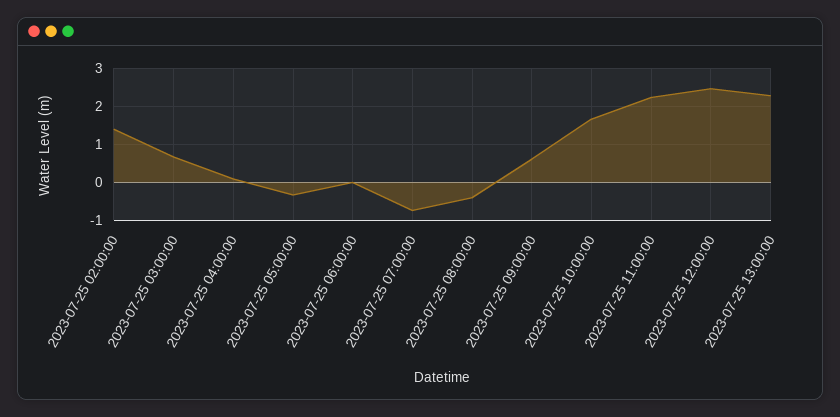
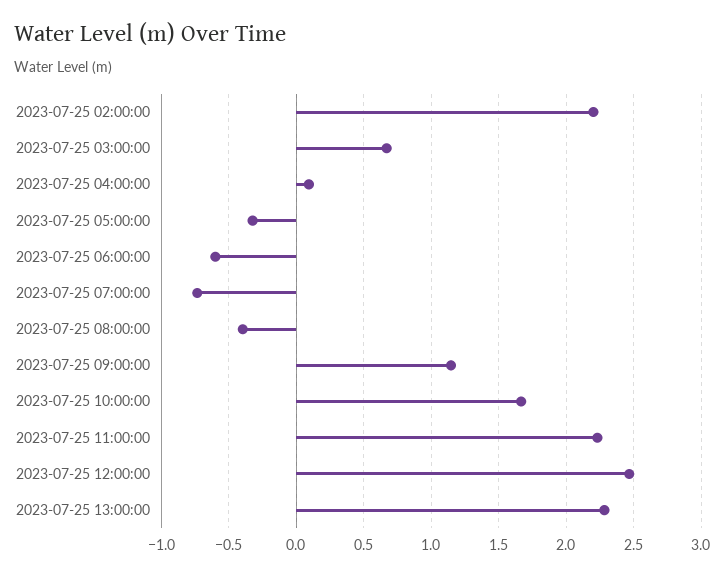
  {
-   "2023-07-25 02:00:00": 1.4,
+   "2023-07-25 02:00:00": 2.2,
    "2023-07-25 03:00:00": 0.65,
    "2023-07-25 04:00:00": 0.1,
    "2023-07-25 05:00:00": -0.35,
-   "2023-07-25 06:00:00": 0,
+   "2023-07-25 06:00:00": -0.6,
    "2023-07-25 07:00:00": -0.75,
    "2023-07-25 08:00:00": -0.4,
-   "2023-07-25 09:00:00": 0.6,
+   "2023-07-25 09:00:00": 1.15,
    "2023-07-25 10:00:00": 1.65,
    "2023-07-25 11:00:00": 2.25,
    "2023-07-25 12:00:00": 2.45,
    "2023-07-25 13:00:00": 2.3
  }

